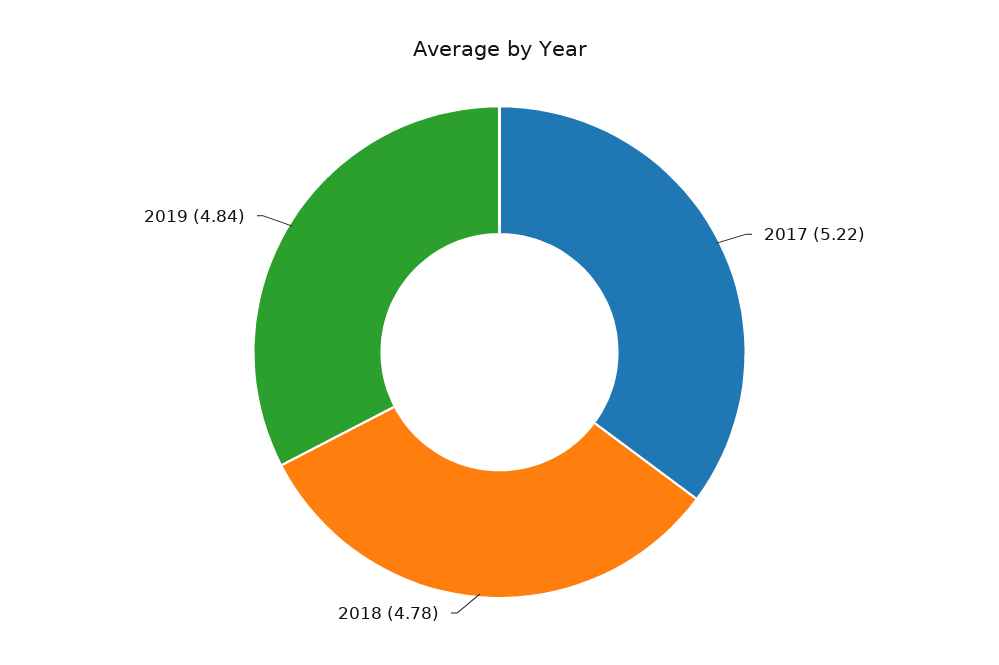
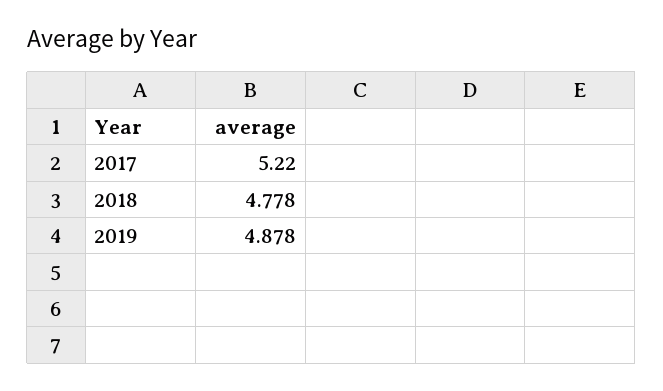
  {
    "2017": 5.22,
    "2018": 4.778,
-   "2019": 4.84
+   "2019": 4.878
  }

